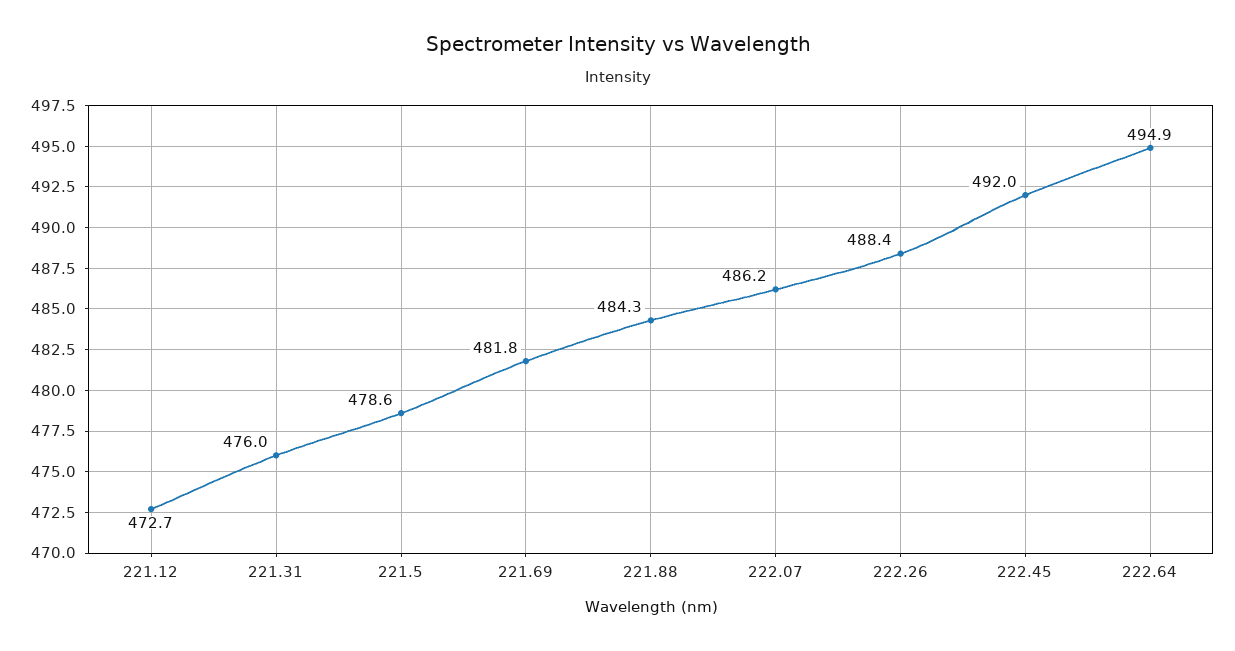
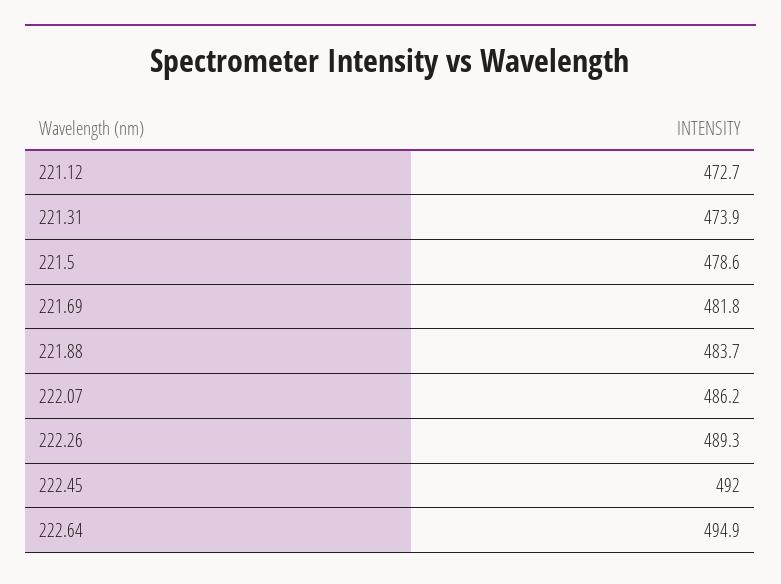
  {
    "221.12": 472.7,
-   "221.31": 476,
+   "221.31": 473.9,
    "221.5": 478.6,
    "221.69": 481.8,
-   "221.88": 484.3,
+   "221.88": 483.7,
    "222.07": 486.2,
-   "222.26": 488.4,
+   "222.26": 489.3,
    "222.45": 492,
    "222.64": 494.9
  }

